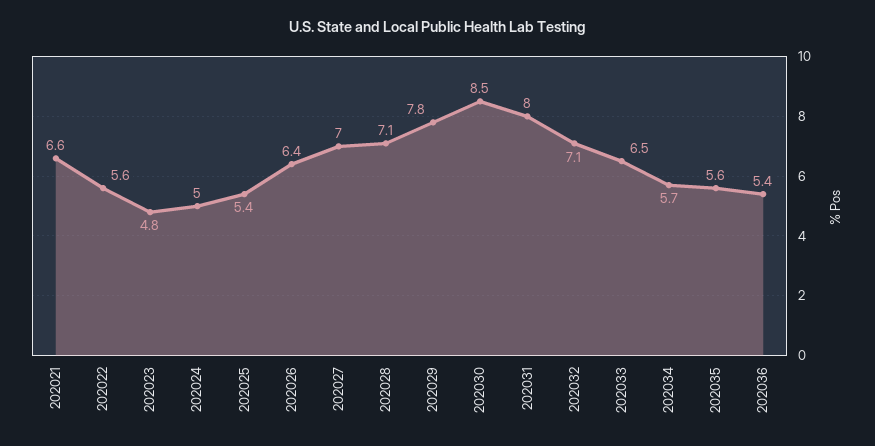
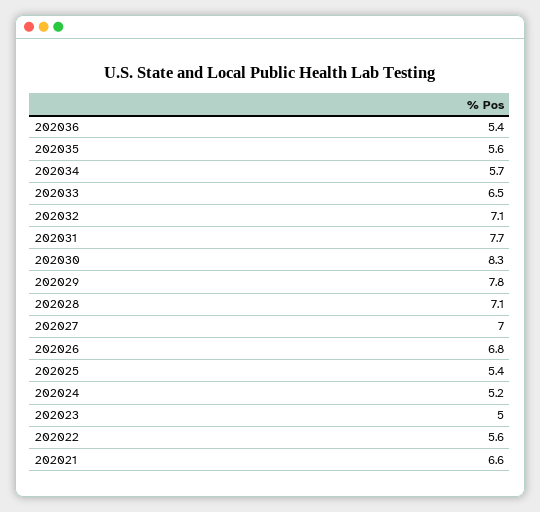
  {
    "202021": 6.6,
    "202022": 5.6,
-   "202023": 4.8,
+   "202023": 5,
-   "202024": 5,
+   "202024": 5.2,
    "202025": 5.4,
-   "202026": 6.4,
+   "202026": 6.8,
    "202027": 7,
    "202028": 7.1,
    "202029": 7.8,
-   "202030": 8.5,
+   "202030": 8.3,
-   "202031": 8,
+   "202031": 7.7,
    "202032": 7.1,
    "202033": 6.5,
    "202034": 5.7,
    "202035": 5.6,
    "202036": 5.4
  }

